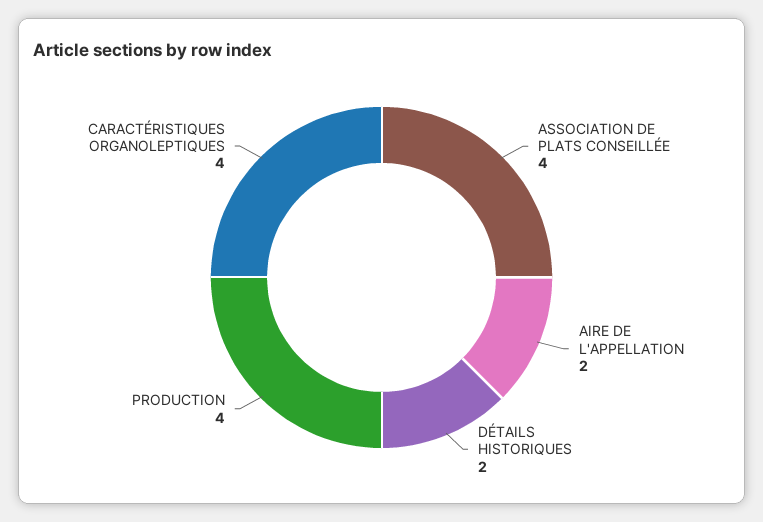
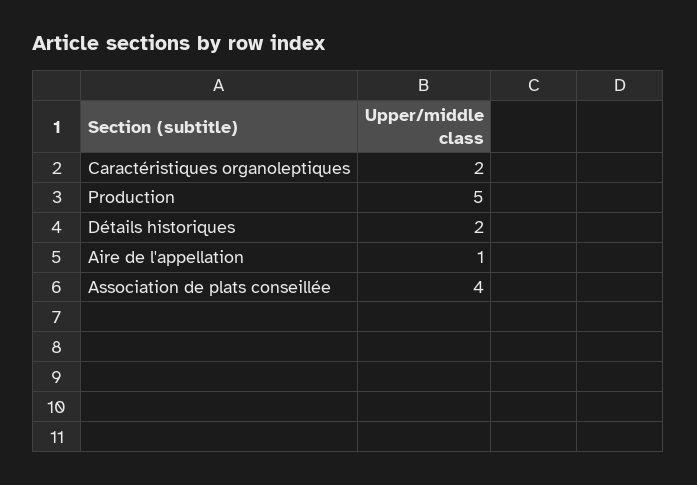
  {
    "ASSOCIATION DE PLATS CONSEILLÉE": 4,
-   "AIRE DE L'APPELLATION": 2,
+   "AIRE DE L'APPELLATION": 1,
    "DÉTAILS HISTORIQUES": 2,
-   "PRODUCTION": 4,
+   "PRODUCTION": 5,
-   "CARACTÉRISTIQUES ORGANOLEPTIQUES": 4
+   "CARACTÉRISTIQUES ORGANOLEPTIQUES": 2
  }

